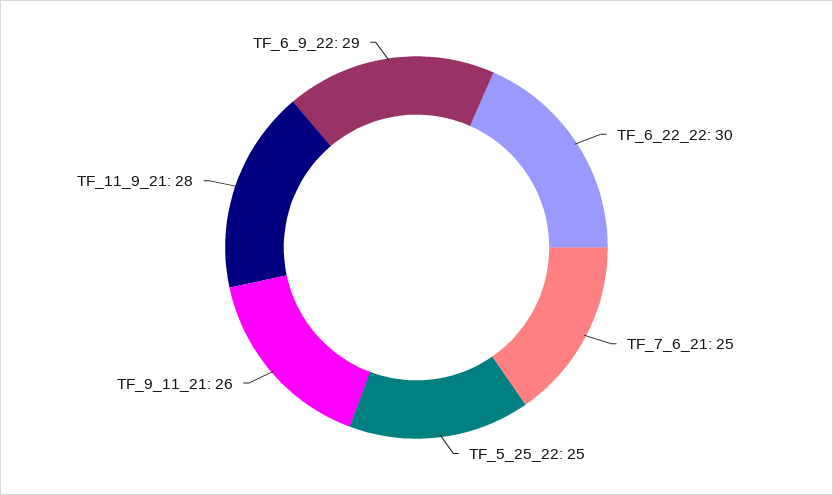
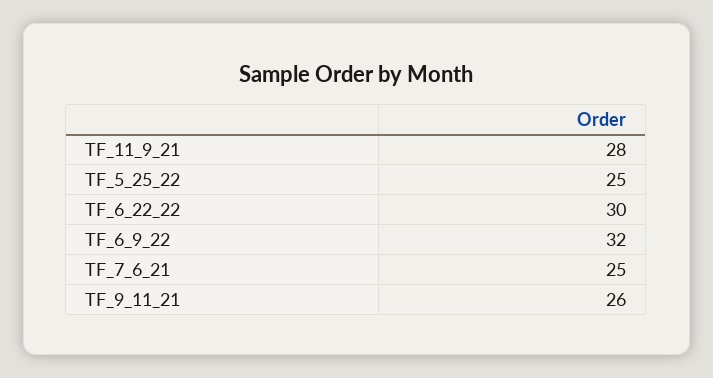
  {
    "TF_6_22_22": 30,
    "TF_7_6_21": 25,
    "TF_5_25_22": 25,
    "TF_9_11_21": 26,
    "TF_11_9_21": 28,
-   "TF_6_9_22": 29
+   "TF_6_9_22": 32
  }

